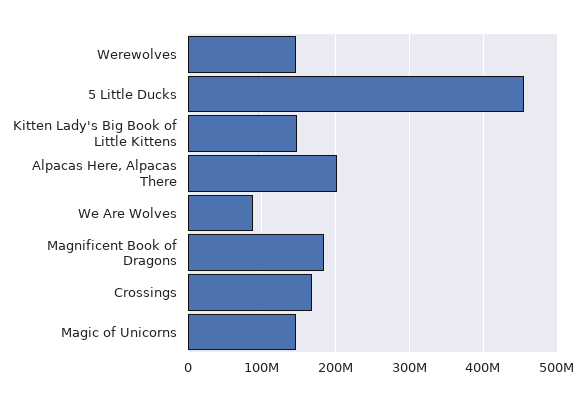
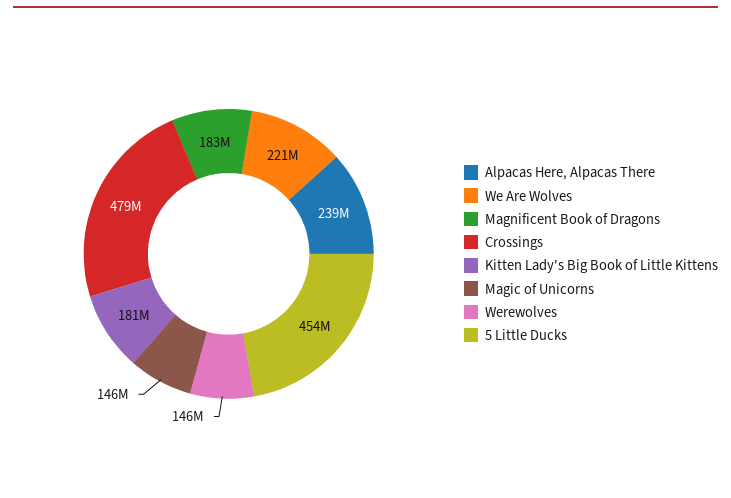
  {
    "Werewolves": 146000000,
    "5 Little Ducks": 454000000,
-   "Kitten Lady's Big Book of Little Kittens": 150000000,
+   "Kitten Lady's Big Book of Little Kittens": 181000000,
-   "Alpacas Here, Alpacas There": 200000000,
+   "Alpacas Here, Alpacas There": 239000000,
-   "We Are Wolves": 90000000,
+   "We Are Wolves": 221000000,
    "Magnificent Book of Dragons": 183000000,
-   "Crossings": 170000000,
+   "Crossings": 479000000,
    "Magic of Unicorns": 146000000
  }

